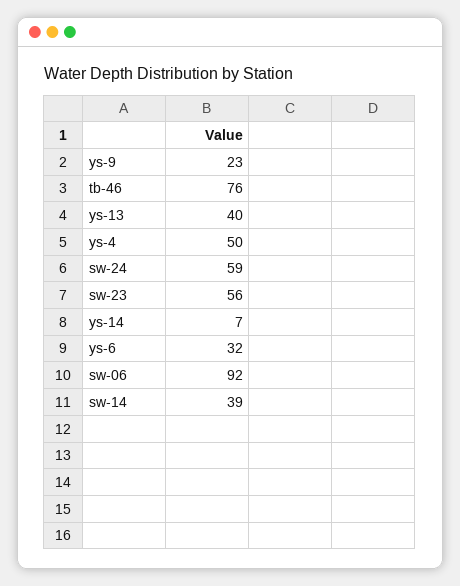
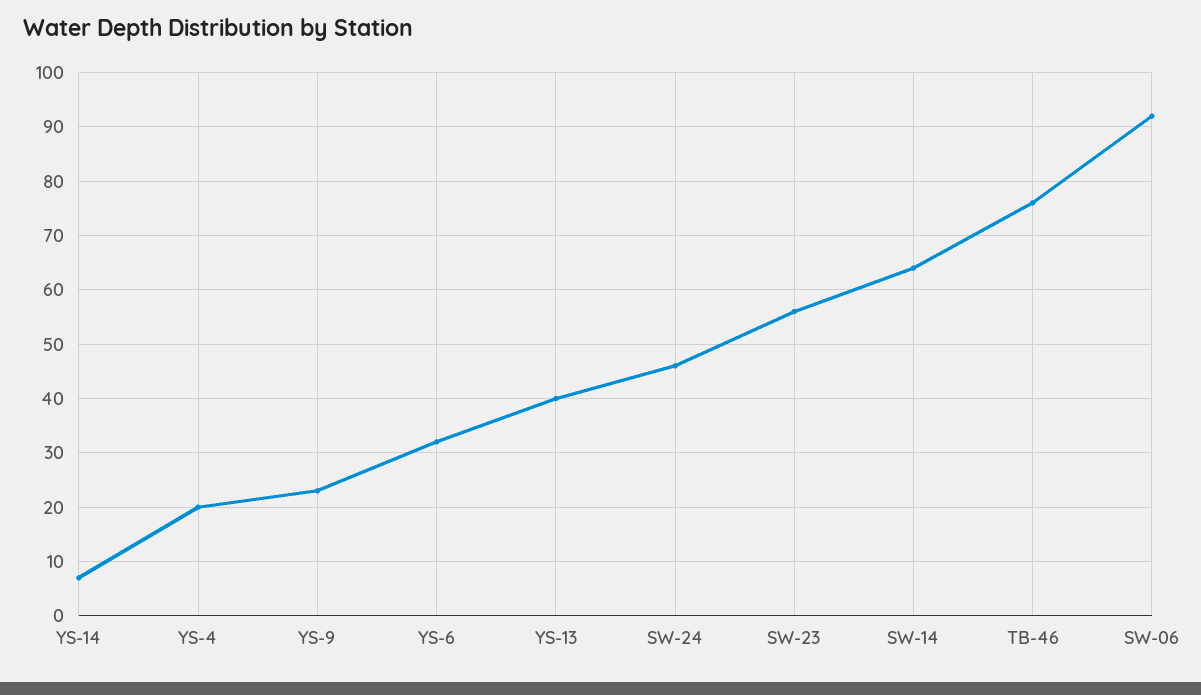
  {
    "ys-9": 23,
    "tb-46": 76,
    "ys-13": 40,
-   "ys-4": 50,
+   "ys-4": 20,
-   "sw-24": 59,
+   "sw-24": 45,
    "sw-23": 56,
    "ys-14": 7,
    "ys-6": 32,
    "sw-06": 92,
-   "sw-14": 39
+   "sw-14": 65
  }

